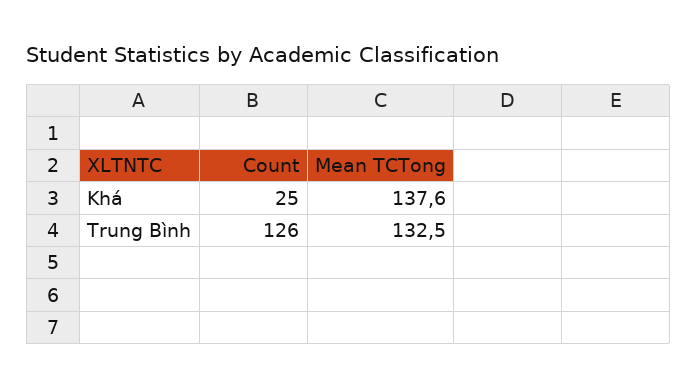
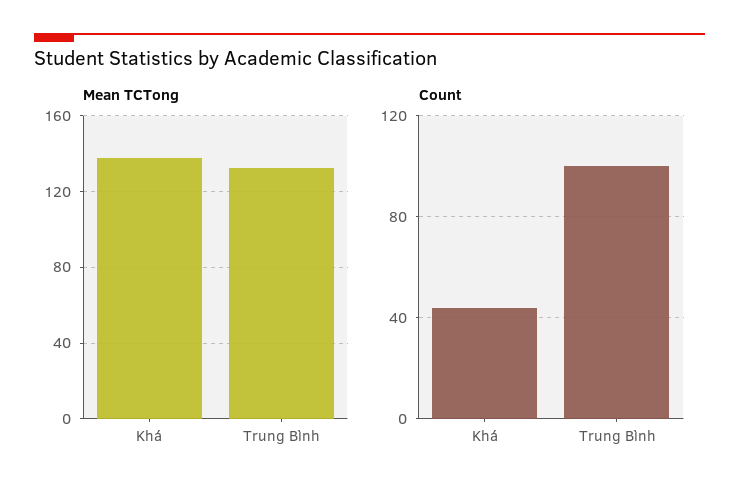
  {
    "Count": {
-     "Khá": 25,
+     "Khá": 45,
-     "Trung Bình": 126
+     "Trung Bình": 100
    },
    "Mean TCTong": {
      "Khá": 137.6,
      "Trung Bình": 132.5
    }
  }

